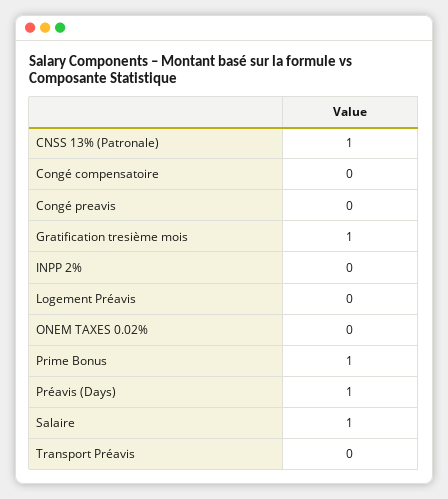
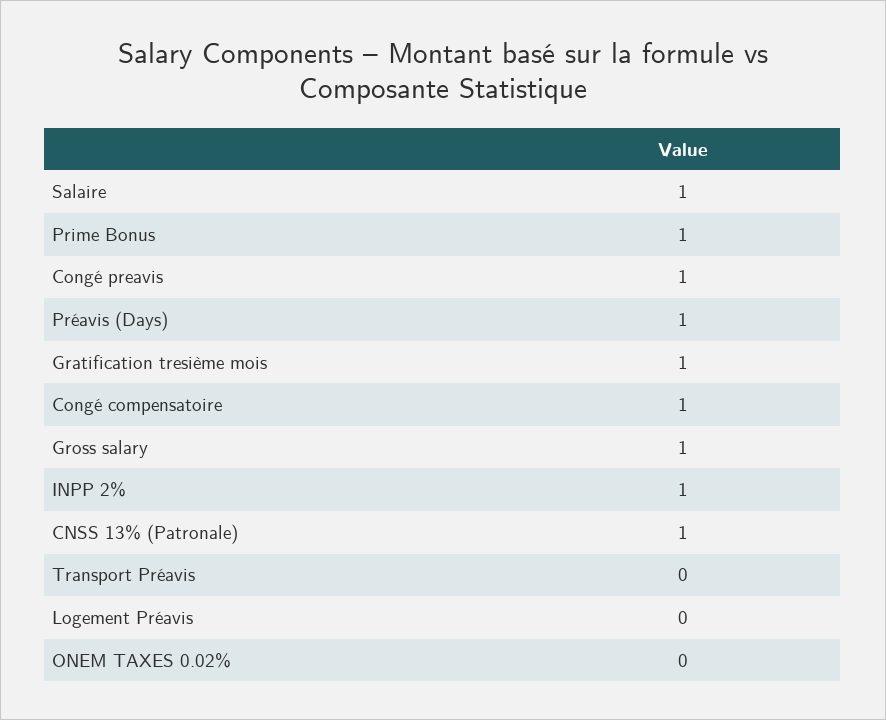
  {
    "CNSS 13% (Patronale)": 1,
-   "Congé compensatoire": 0,
+   "Congé compensatoire": 1,
-   "Congé preavis": 0,
+   "Congé preavis": 1,
    "Gratification tresième mois": 1,
-   "INPP 2%": 0,
+   "INPP 2%": 1,
    "Logement Préavis": 0,
    "ONEM TAXES 0.02%": 0,
    "Prime Bonus": 1,
    "Préavis (Days)": 1,
    "Salaire": 1,
-   "Transport Préavis": 0
+   "Transport Préavis": 0,
+   "Gross salary": 1
  }

